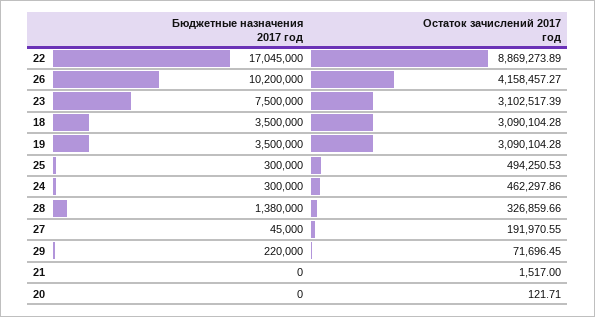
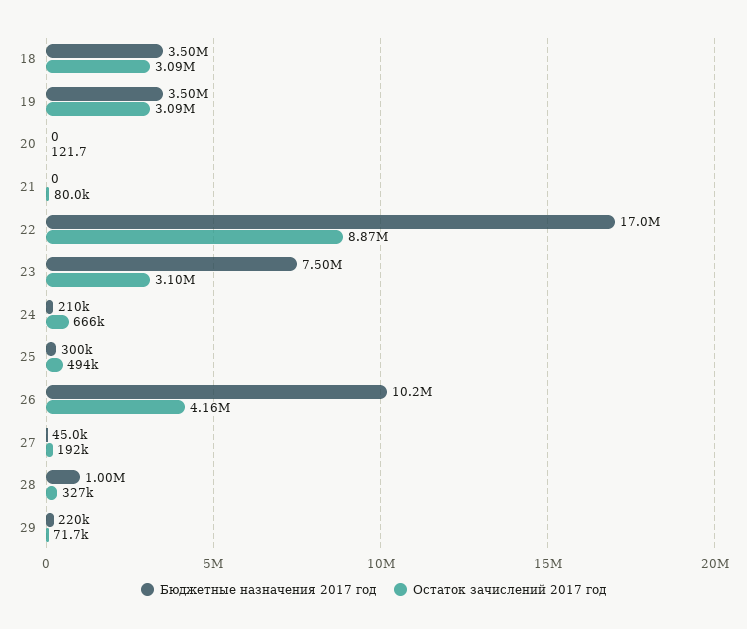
  {
    "Бюджетные назначения 2017 год": {
      "22": 17045000,
      "26": 10200000,
      "23": 7500000,
      "18": 3500000,
      "19": 3500000,
      "25": 300000,
-     "24": 300000,
+     "24": 210000,
-     "28": 1380000,
+     "28": 1000000,
      "27": 45000,
      "29": 220000,
      "21": 0,
      "20": 0
    },
    "Остаток зачислений 2017 год": {
      "22": 8869273.89,
      "26": 4158457.27,
      "23": 3102517.39,
      "18": 3090104.28,
      "19": 3090104.28,
      "25": 494250.53,
-     "24": 462297.86,
+     "24": 666000,
      "28": 326859.66,
      "27": 191970.55,
      "29": 71696.45,
-     "21": 1517,
+     "21": 80000,
      "20": 121.71
    }
  }

